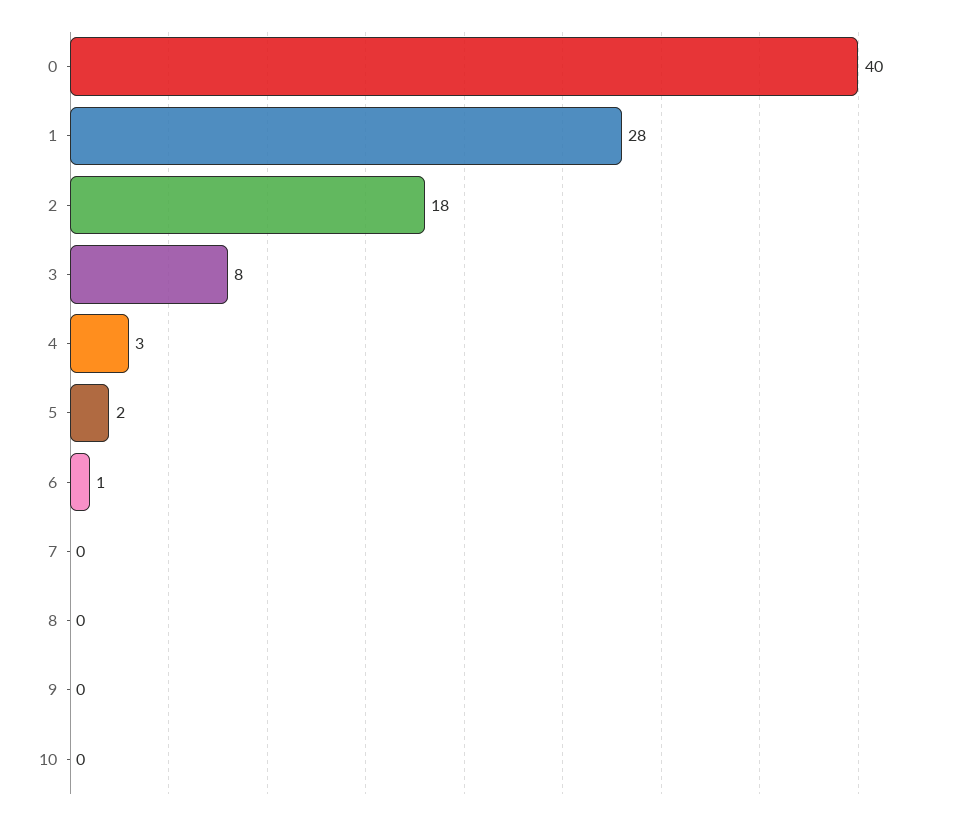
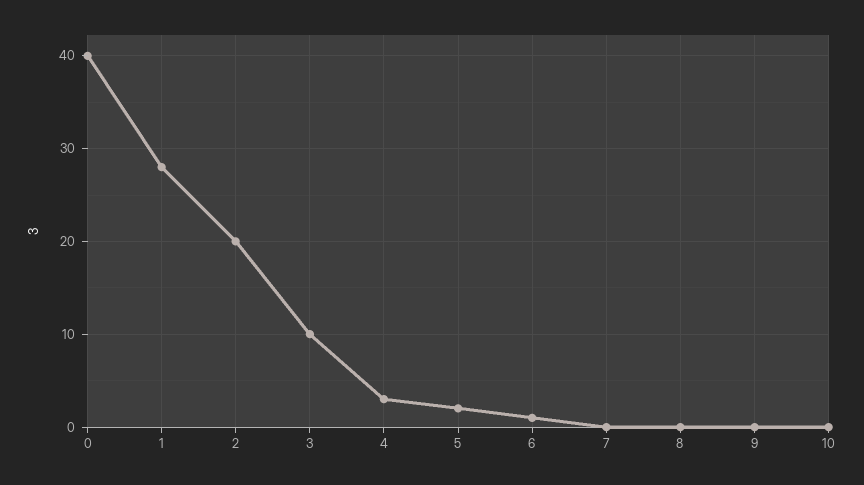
  {
    "0": 40,
    "1": 28,
-   "2": 18,
+   "2": 20,
-   "3": 8,
+   "3": 10,
    "4": 3,
    "5": 2,
    "6": 1,
    "7": 0,
    "8": 0,
    "9": 0,
    "10": 0
  }

